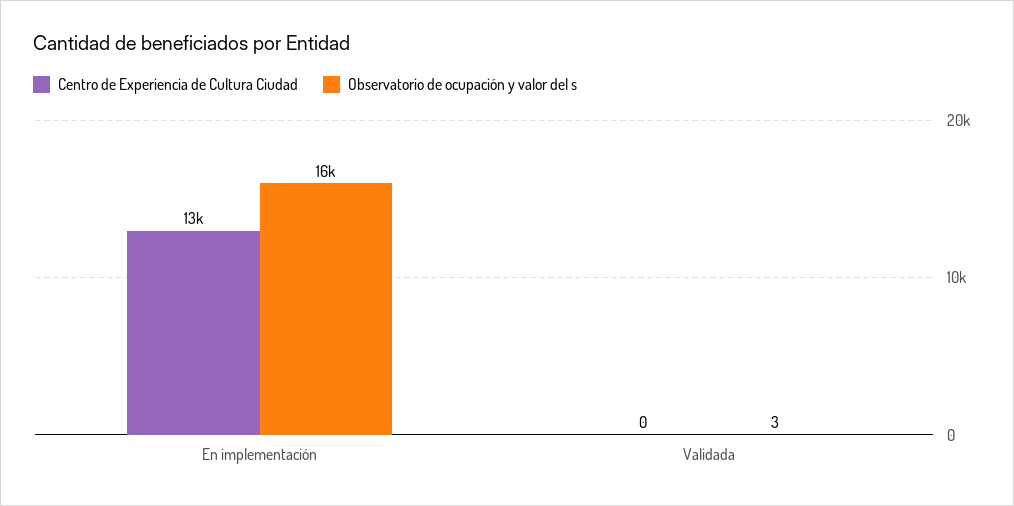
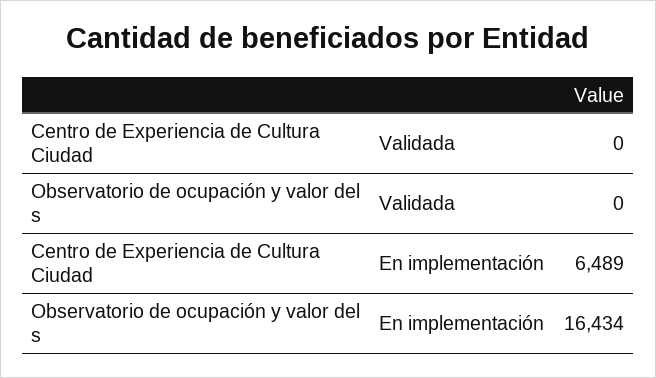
  {
    "Centro de Experiencia de Cultura Ciudad": {
-     "En implementación": 13000,
+     "En implementación": 6489,
      "Validada": 0
    },
    "Observatorio de ocupación y valor del s": {
      "En implementación": 16434,
-     "Validada": 3
+     "Validada": 0
    }
  }

